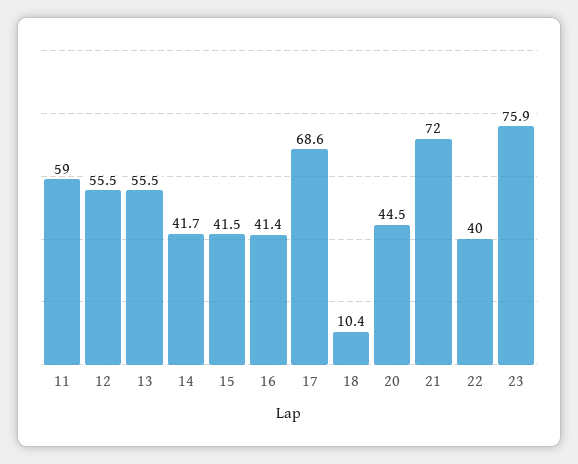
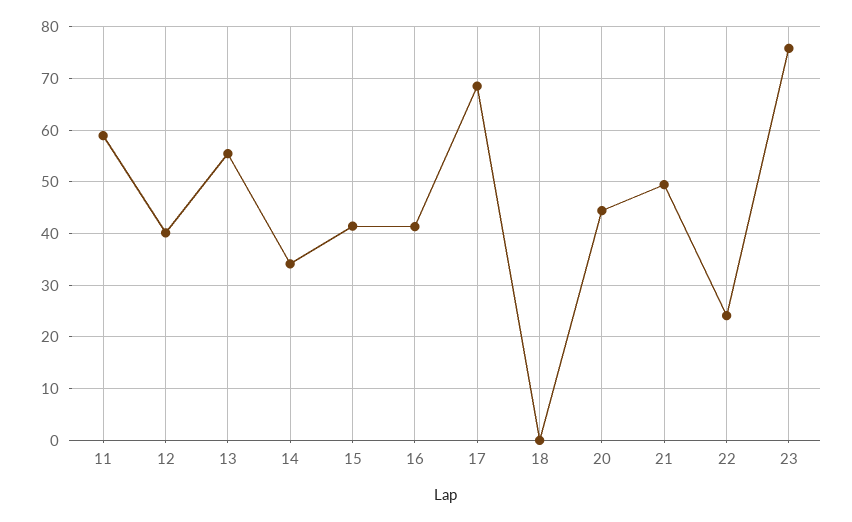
  {
    "11": 59,
-   "12": 55.5,
+   "12": 40,
    "13": 55.5,
-   "14": 41.7,
+   "14": 34,
    "15": 41.5,
    "16": 41.4,
    "17": 68.6,
-   "18": 10.4,
+   "18": 0,
    "20": 44.5,
-   "21": 72,
+   "21": 50,
-   "22": 40,
+   "22": 24,
    "23": 75.9
  }

